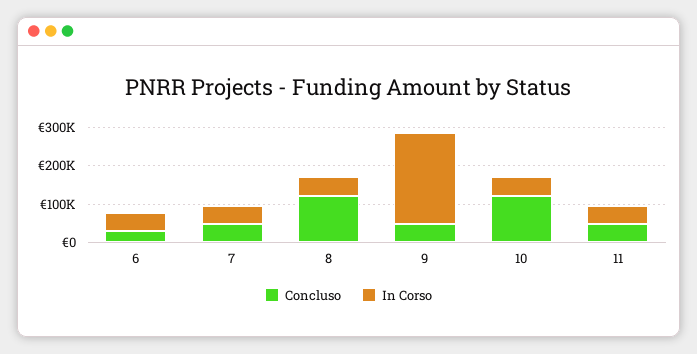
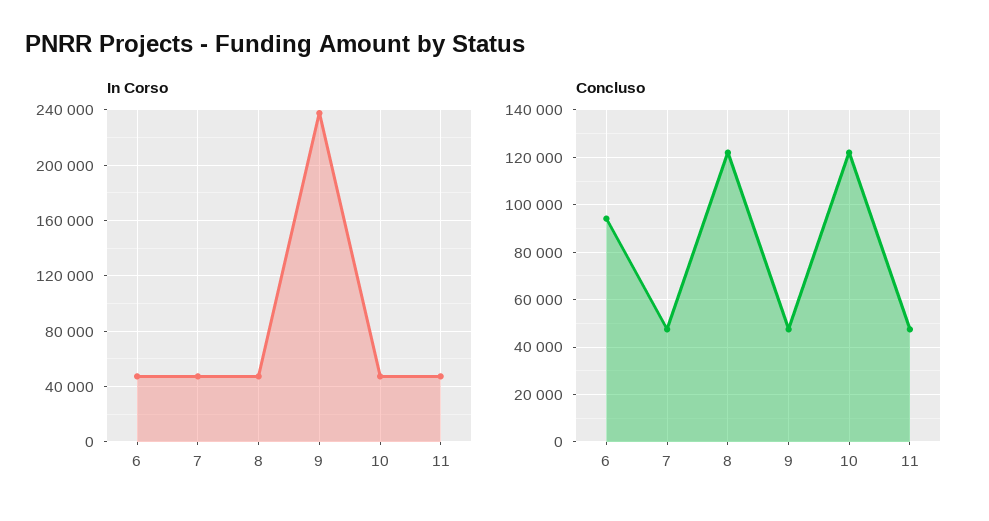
  {
    "Concluso": {
-     "6": 25000,
+     "6": 95000,
      "7": 45000,
      "8": 120000,
      "9": 45000,
      "10": 120000,
      "11": 45000
    },
    "In Corso": {
      "6": 45000,
      "7": 45000,
      "8": 45000,
      "9": 240000,
      "10": 45000,
      "11": 45000
    }
  }

